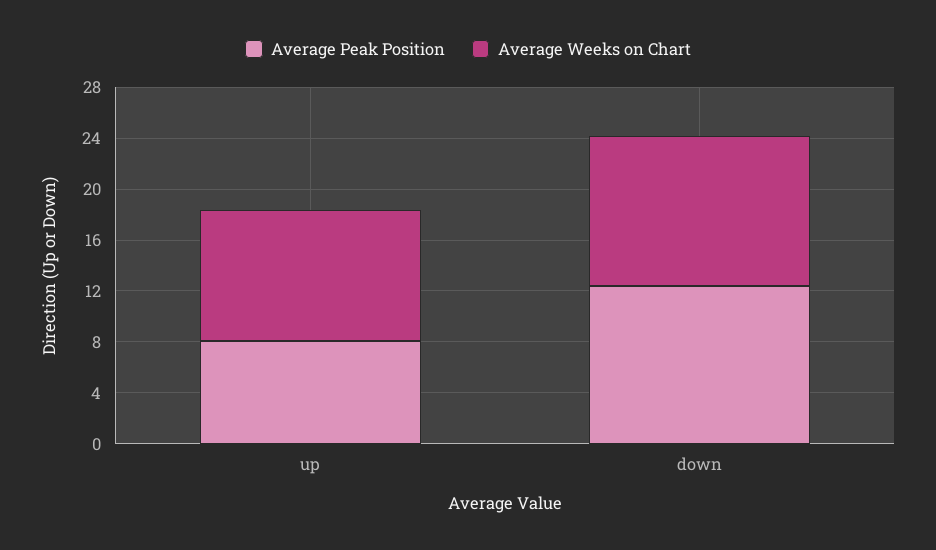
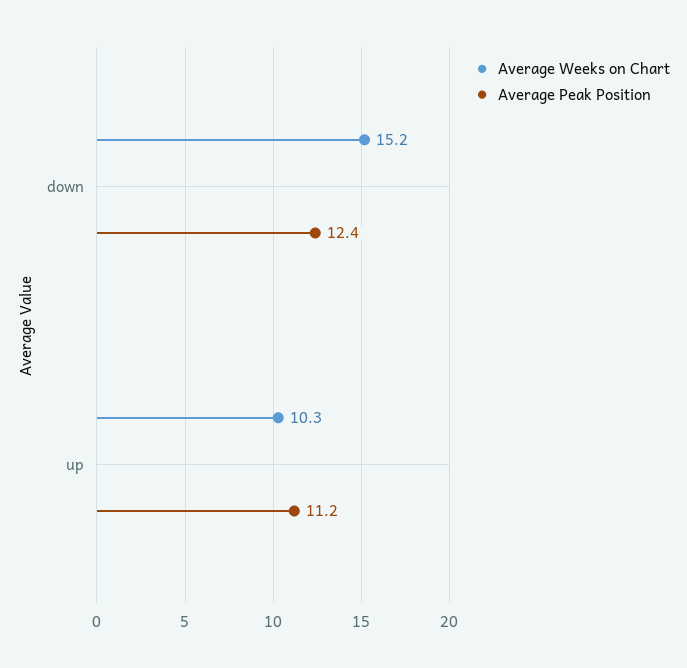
  {
    "Average Peak Position": {
-     "up": 8,
+     "up": 11.2,
      "down": 12.4
    },
    "Average Weeks on Chart": {
      "up": 10.3,
-     "down": 12
+     "down": 15.2
    }
  }

